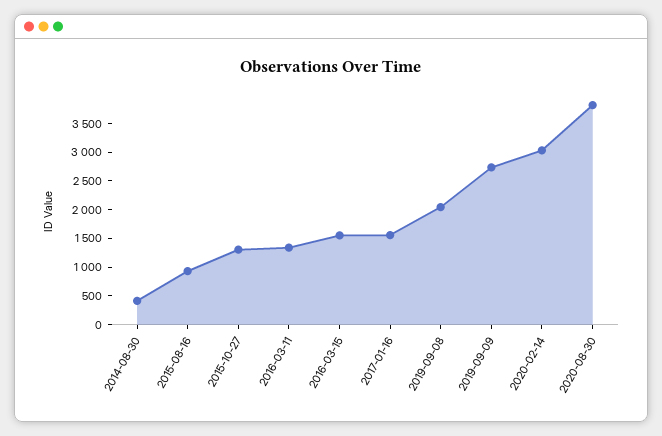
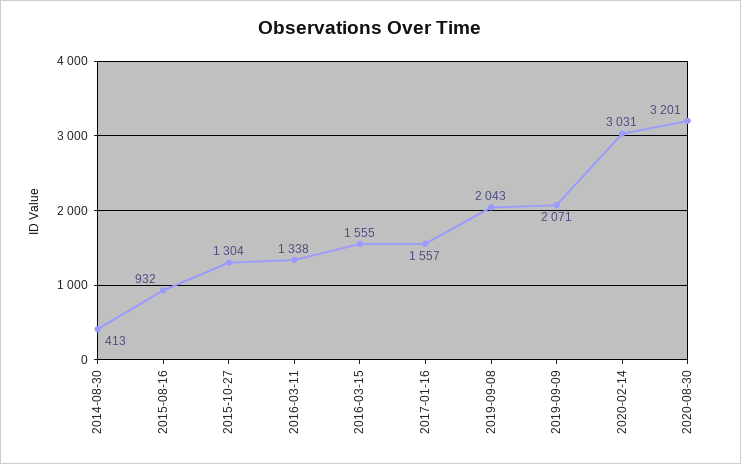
  {
    "2014-08-30": 413,
    "2015-08-16": 932,
    "2015-10-27": 1304,
    "2016-03-11": 1338,
    "2016-03-15": 1555,
    "2017-01-16": 1557,
    "2019-09-08": 2043,
-   "2019-09-09": 2750,
+   "2019-09-09": 2071,
    "2020-02-14": 3031,
-   "2020-08-30": 3750
+   "2020-08-30": 3201
  }

